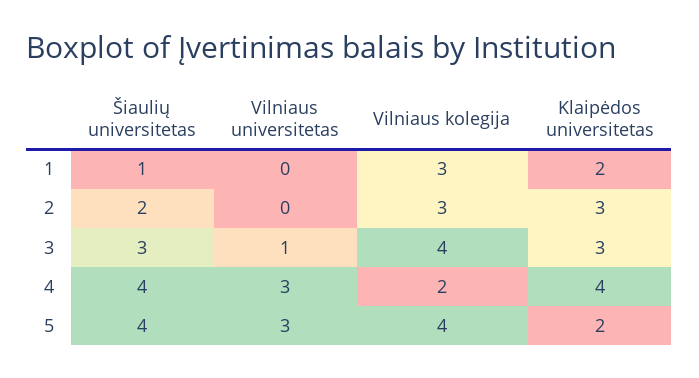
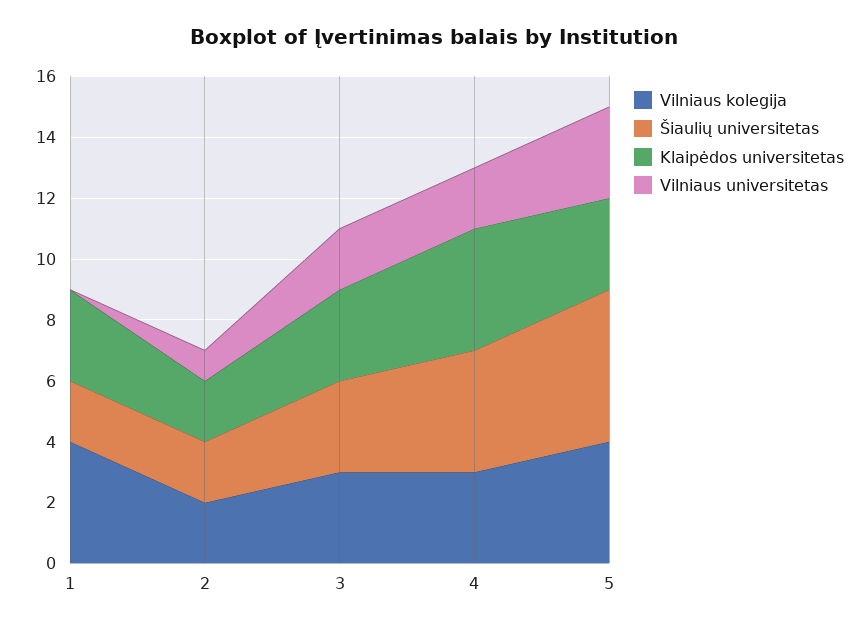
  {
    "Šiaulių universitetas": {
-     "1": 1,
+     "1": 2,
      "2": 2,
      "3": 3,
      "4": 4,
-     "5": 4
+     "5": 5
    },
    "Vilniaus universitetas": {
      "1": 0,
-     "2": 0,
+     "2": 1,
-     "3": 1,
+     "3": 2,
-     "4": 3,
+     "4": 2,
      "5": 3
    },
    "Vilniaus kolegija": {
-     "1": 3,
+     "1": 4,
-     "2": 3,
+     "2": 2,
-     "3": 4,
+     "3": 3,
-     "4": 2,
+     "4": 3,
      "5": 4
    },
    "Klaipėdos universitetas": {
-     "1": 2,
+     "1": 3,
-     "2": 3,
+     "2": 2,
      "3": 3,
      "4": 4,
-     "5": 2
+     "5": 3
    }
  }

